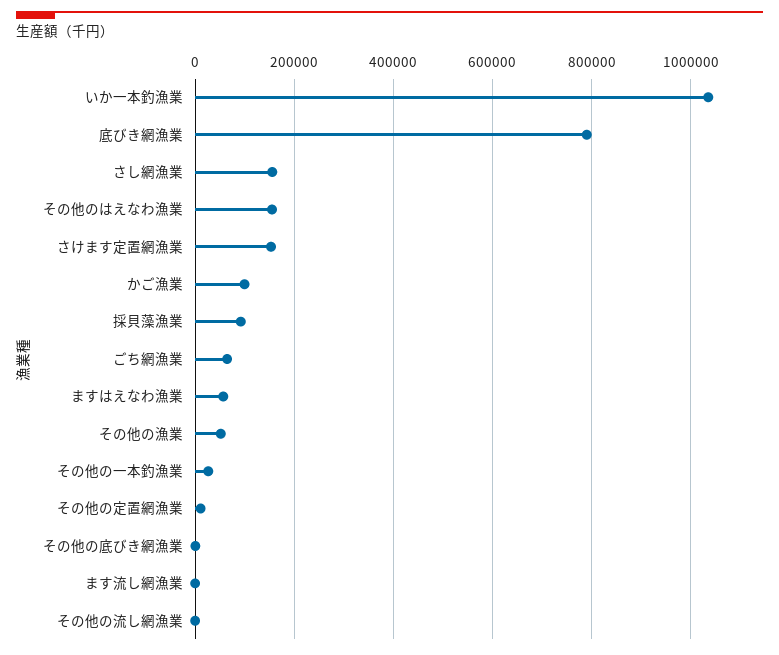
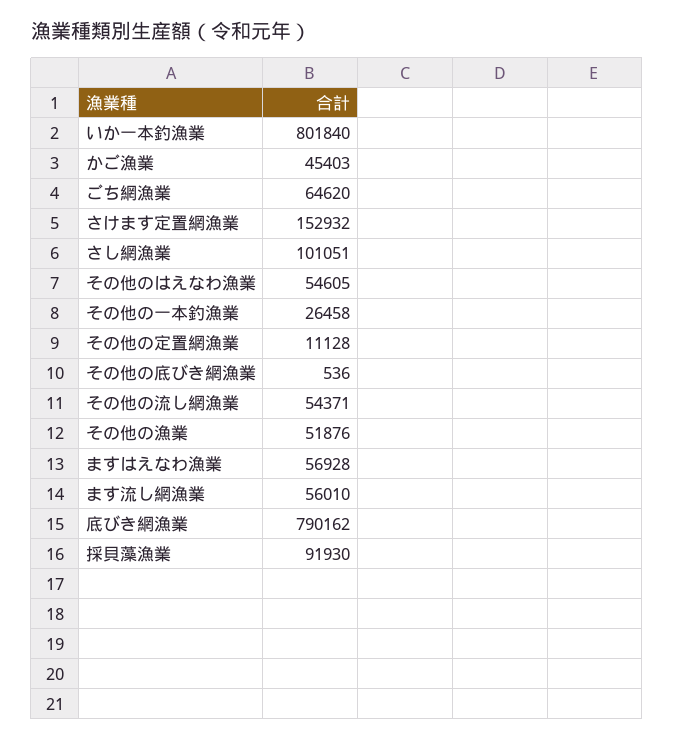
  {
-   "いか一本釣漁業": 1040000,
+   "いか一本釣漁業": 801840,
    "底びき網漁業": 790162,
-   "さし網漁業": 160000,
+   "さし網漁業": 101051,
-   "その他のはえなわ漁業": 160000,
+   "その他のはえなわ漁業": 54605,
    "さけます定置網漁業": 152932,
-   "かご漁業": 100000,
+   "かご漁業": 45403,
    "採貝藻漁業": 91930,
    "ごち網漁業": 64620,
    "ますはえなわ漁業": 56928,
    "その他の漁業": 51876,
    "その他の一本釣漁業": 26458,
    "その他の定置網漁業": 11128,
    "その他の底びき網漁業": 536,
-   "ます流し網漁業": 0,
+   "ます流し網漁業": 56010,
-   "その他の流し網漁業": 0
+   "その他の流し網漁業": 54371
  }

